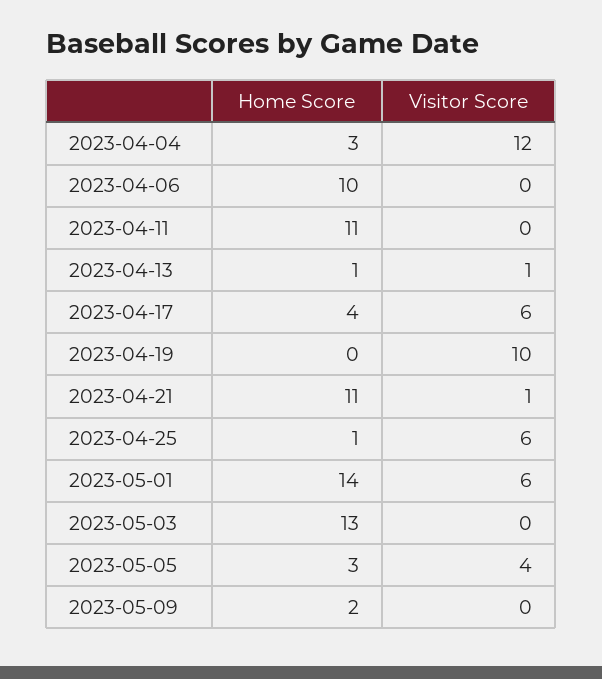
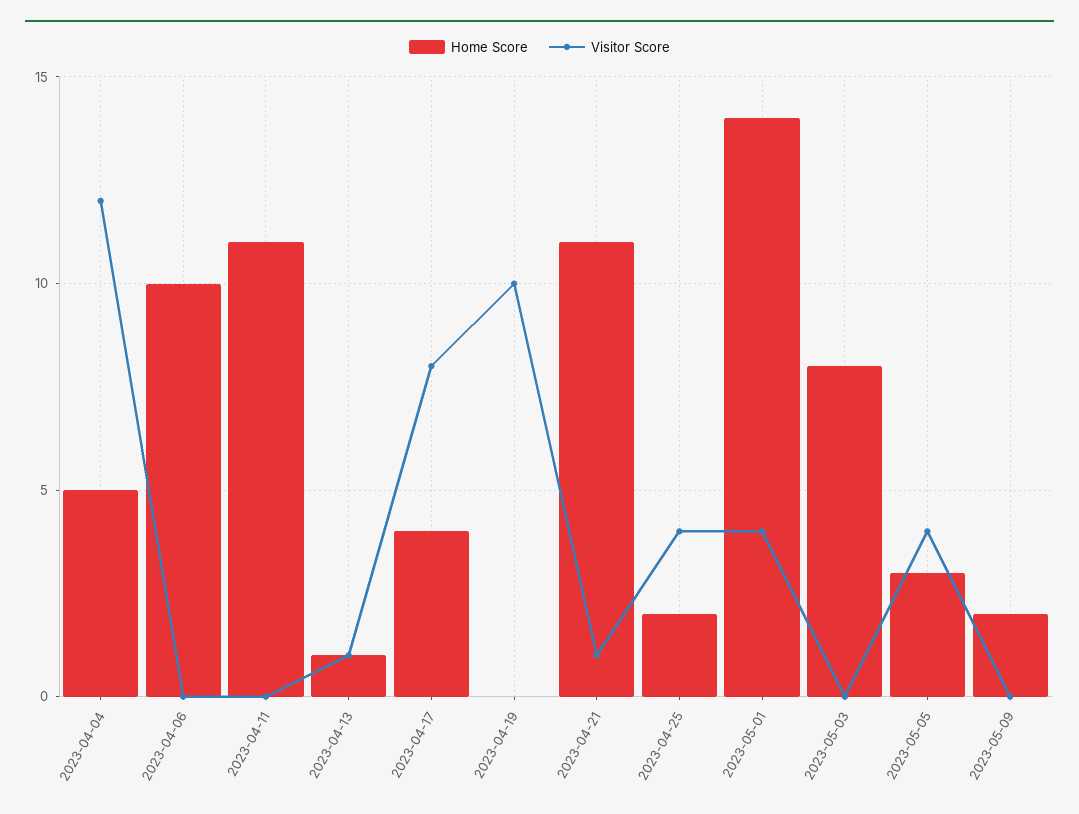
  {
    "Home Score": {
-     "2023-04-04": 3,
+     "2023-04-04": 5,
      "2023-04-06": 10,
      "2023-04-11": 11,
      "2023-04-13": 1,
      "2023-04-17": 4,
      "2023-04-19": 0,
      "2023-04-21": 11,
-     "2023-04-25": 1,
+     "2023-04-25": 2,
      "2023-05-01": 14,
-     "2023-05-03": 13,
+     "2023-05-03": 8,
      "2023-05-05": 3,
      "2023-05-09": 2
    },
    "Visitor Score": {
      "2023-04-04": 12,
      "2023-04-06": 0,
      "2023-04-11": 0,
      "2023-04-13": 1,
-     "2023-04-17": 6,
+     "2023-04-17": 8,
      "2023-04-19": 10,
      "2023-04-21": 1,
-     "2023-04-25": 6,
+     "2023-04-25": 4,
-     "2023-05-01": 6,
+     "2023-05-01": 4,
      "2023-05-03": 0,
      "2023-05-05": 4,
      "2023-05-09": 0
    }
  }

